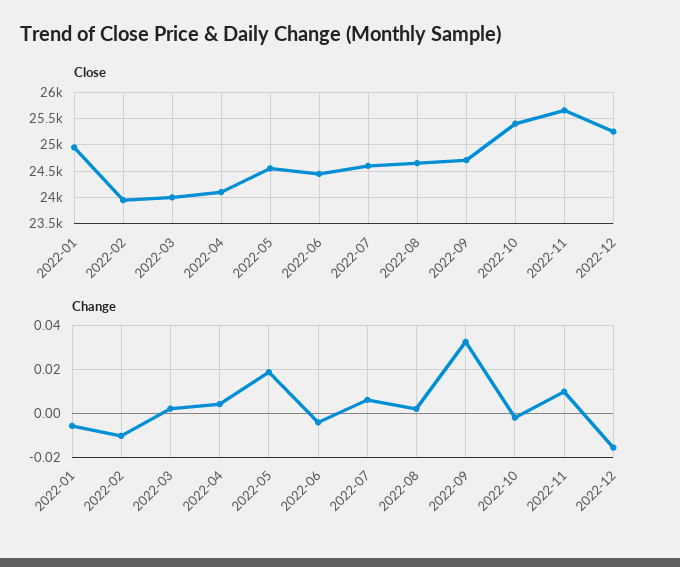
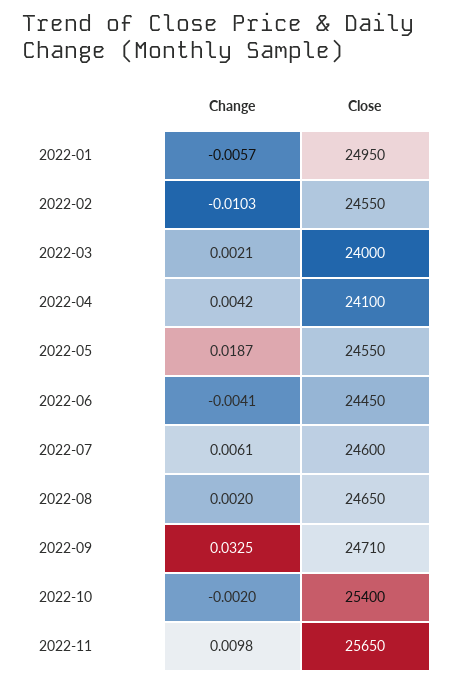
  {
    "Close": {
      "2022-01": 24950,
-     "2022-02": 24000,
+     "2022-02": 24550,
      "2022-03": 24000,
      "2022-04": 24100,
      "2022-05": 24550,
      "2022-06": 24450,
      "2022-07": 24600,
      "2022-08": 24650,
      "2022-09": 24710,
      "2022-10": 25400,
-     "2022-11": 25650,
+     "2022-11": 25650
-     "2022-12": 25250
    },
    "Change": {
      "2022-01": -0.0057,
      "2022-02": -0.0103,
      "2022-03": 0.0021,
      "2022-04": 0.0042,
      "2022-05": 0.0187,
      "2022-06": -0.0041,
      "2022-07": 0.0061,
      "2022-08": 0.002,
      "2022-09": 0.0325,
      "2022-10": -0.002,
-     "2022-11": 0.0098,
+     "2022-11": 0.0098
-     "2022-12": -0.015
    }
  }

